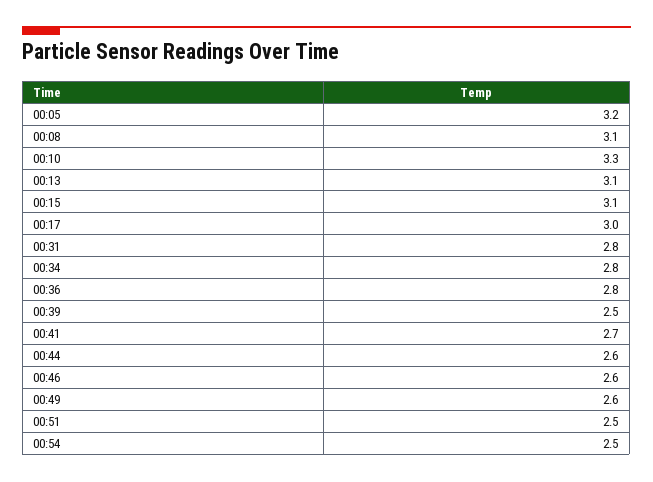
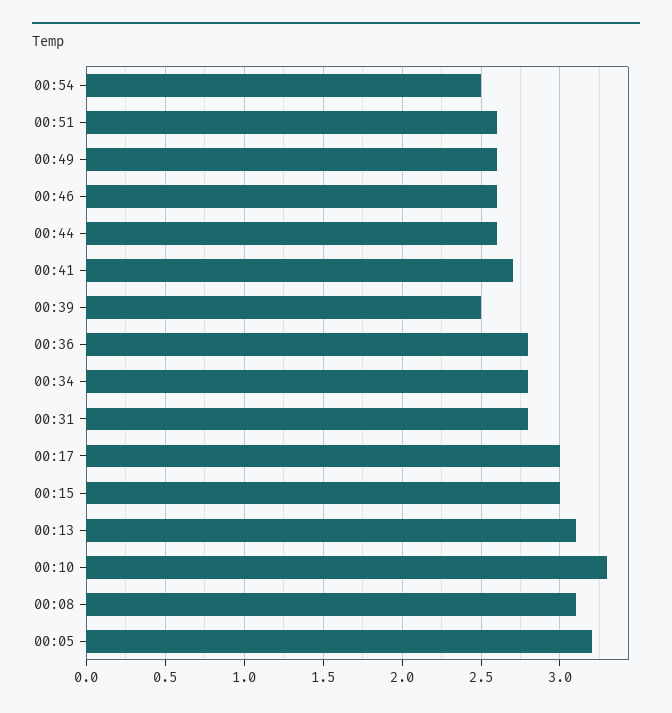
  {
    "00:05": 3.2,
    "00:08": 3.1,
    "00:10": 3.3,
    "00:13": 3.1,
-   "00:15": 3.1,
+   "00:15": 3,
    "00:17": 3,
    "00:31": 2.8,
    "00:34": 2.8,
    "00:36": 2.8,
    "00:39": 2.5,
    "00:41": 2.7,
    "00:44": 2.6,
    "00:46": 2.6,
    "00:49": 2.6,
-   "00:51": 2.5,
+   "00:51": 2.6,
    "00:54": 2.5
  }

